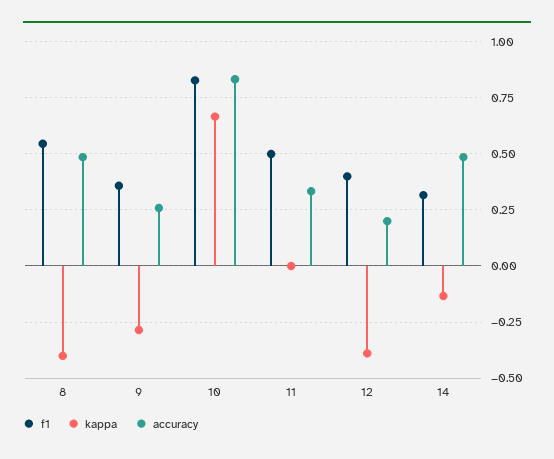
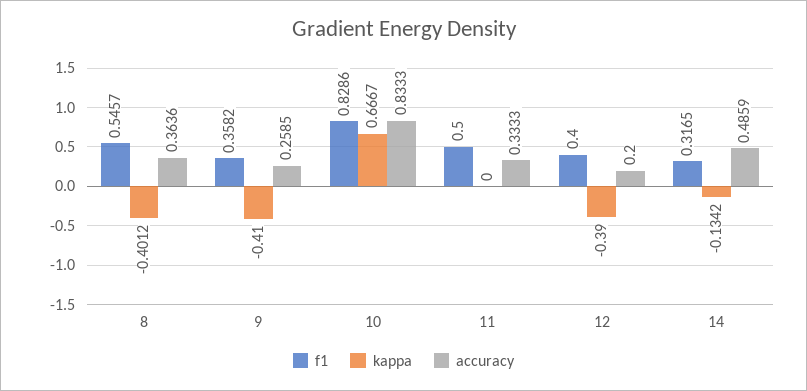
  {
    "f1": {
      "8": 0.5457,
      "9": 0.3582,
      "10": 0.8286,
      "11": 0.5,
      "12": 0.4,
      "14": 0.3165
    },
    "kappa": {
      "8": -0.4012,
-     "9": -0.3,
+     "9": -0.41,
      "10": 0.6667,
      "11": 0,
      "12": -0.39,
      "14": -0.1342
    },
    "accuracy": {
-     "8": 0.5,
+     "8": 0.3636,
      "9": 0.2585,
      "10": 0.8333,
      "11": 0.3333,
      "12": 0.2,
      "14": 0.4859
    }
  }

